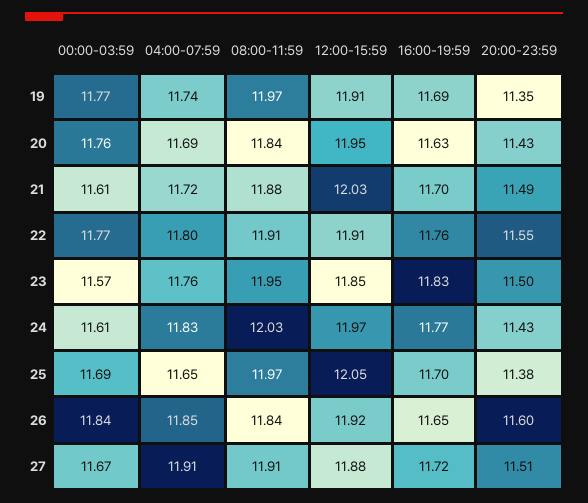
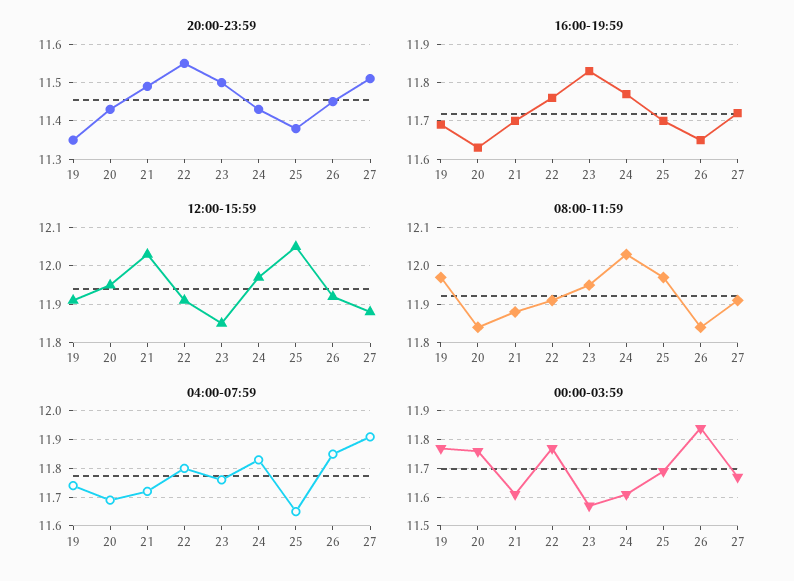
  {
    "00:00-03:59": {
      "19": 11.77,
      "20": 11.76,
      "21": 11.61,
      "22": 11.77,
      "23": 11.57,
      "24": 11.61,
      "25": 11.69,
      "26": 11.84,
      "27": 11.67
    },
    "04:00-07:59": {
      "19": 11.74,
      "20": 11.69,
      "21": 11.72,
      "22": 11.8,
      "23": 11.76,
      "24": 11.83,
      "25": 11.65,
      "26": 11.85,
      "27": 11.91
    },
    "08:00-11:59": {
      "19": 11.97,
      "20": 11.84,
      "21": 11.88,
      "22": 11.91,
      "23": 11.95,
      "24": 12.03,
      "25": 11.97,
      "26": 11.84,
      "27": 11.91
    },
    "12:00-15:59": {
      "19": 11.91,
      "20": 11.95,
      "21": 12.03,
      "22": 11.91,
      "23": 11.85,
      "24": 11.97,
      "25": 12.05,
      "26": 11.92,
      "27": 11.88
    },
    "16:00-19:59": {
      "19": 11.69,
      "20": 11.63,
      "21": 11.7,
      "22": 11.76,
      "23": 11.83,
      "24": 11.77,
      "25": 11.7,
      "26": 11.65,
      "27": 11.72
    },
    "20:00-23:59": {
      "19": 11.35,
      "20": 11.43,
      "21": 11.49,
      "22": 11.55,
      "23": 11.5,
      "24": 11.43,
      "25": 11.38,
-     "26": 11.6,
+     "26": 11.45,
      "27": 11.51
    }
  }

